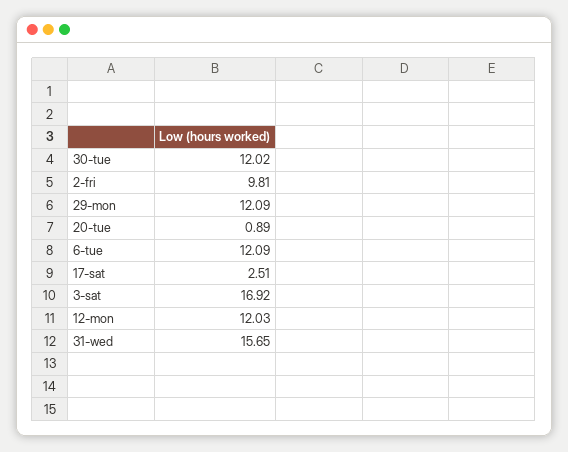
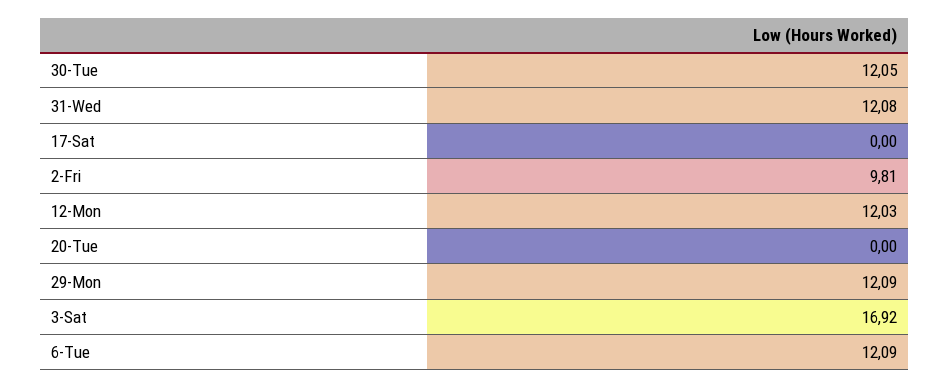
  {
-   "30-tue": 12.02,
+   "30-tue": 12.05,
    "2-fri": 9.81,
    "29-mon": 12.09,
-   "20-tue": 0.89,
+   "20-tue": 0,
    "6-tue": 12.09,
-   "17-sat": 2.51,
+   "17-sat": 0,
    "3-sat": 16.92,
    "12-mon": 12.03,
-   "31-wed": 15.65
+   "31-wed": 12.08
  }

